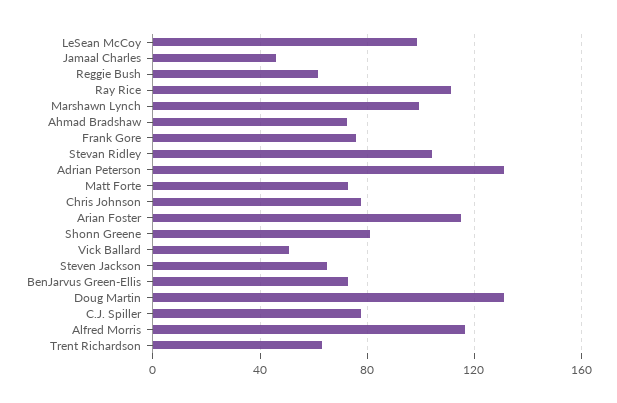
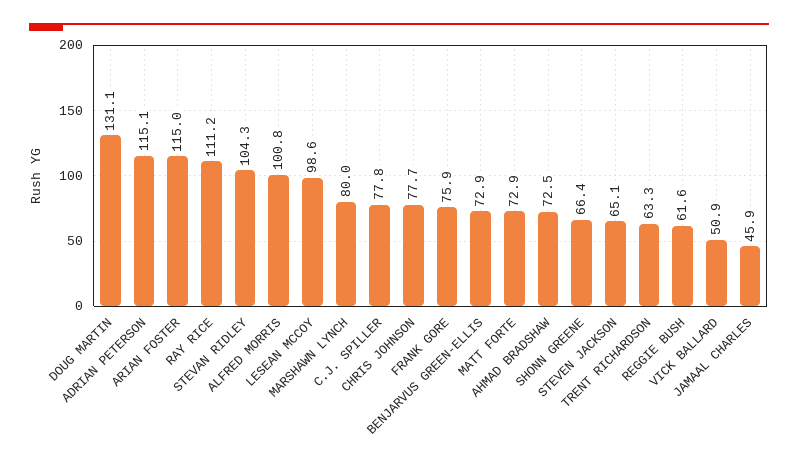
  {
    "LeSean McCoy": 98.6,
    "Jamaal Charles": 45.9,
    "Reggie Bush": 61.6,
    "Ray Rice": 111.2,
-   "Marshawn Lynch": 100,
+   "Marshawn Lynch": 80,
    "Ahmad Bradshaw": 72.5,
    "Frank Gore": 75.9,
    "Stevan Ridley": 104.3,
-   "Adrian Peterson": 130,
+   "Adrian Peterson": 115.1,
    "Matt Forte": 72.9,
    "Chris Johnson": 77.7,
    "Arian Foster": 115,
-   "Shonn Greene": 80,
+   "Shonn Greene": 66.4,
    "Vick Ballard": 50.9,
    "Steven Jackson": 65.1,
    "BenJarvus Green-Ellis": 72.9,
    "Doug Martin": 131.1,
    "C.J. Spiller": 77.8,
-   "Alfred Morris": 115,
+   "Alfred Morris": 100.8,
    "Trent Richardson": 63.3
  }

